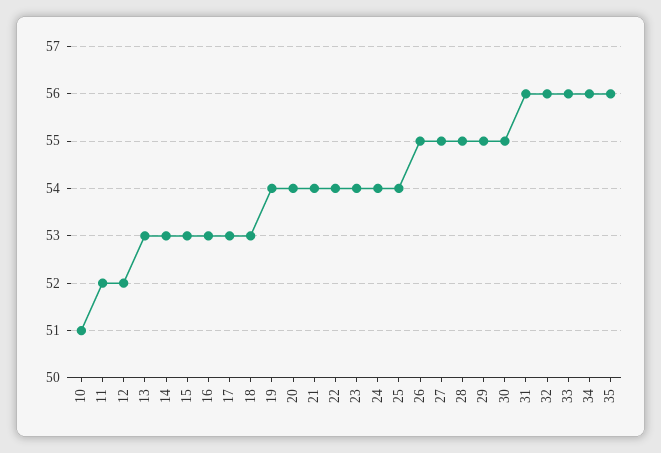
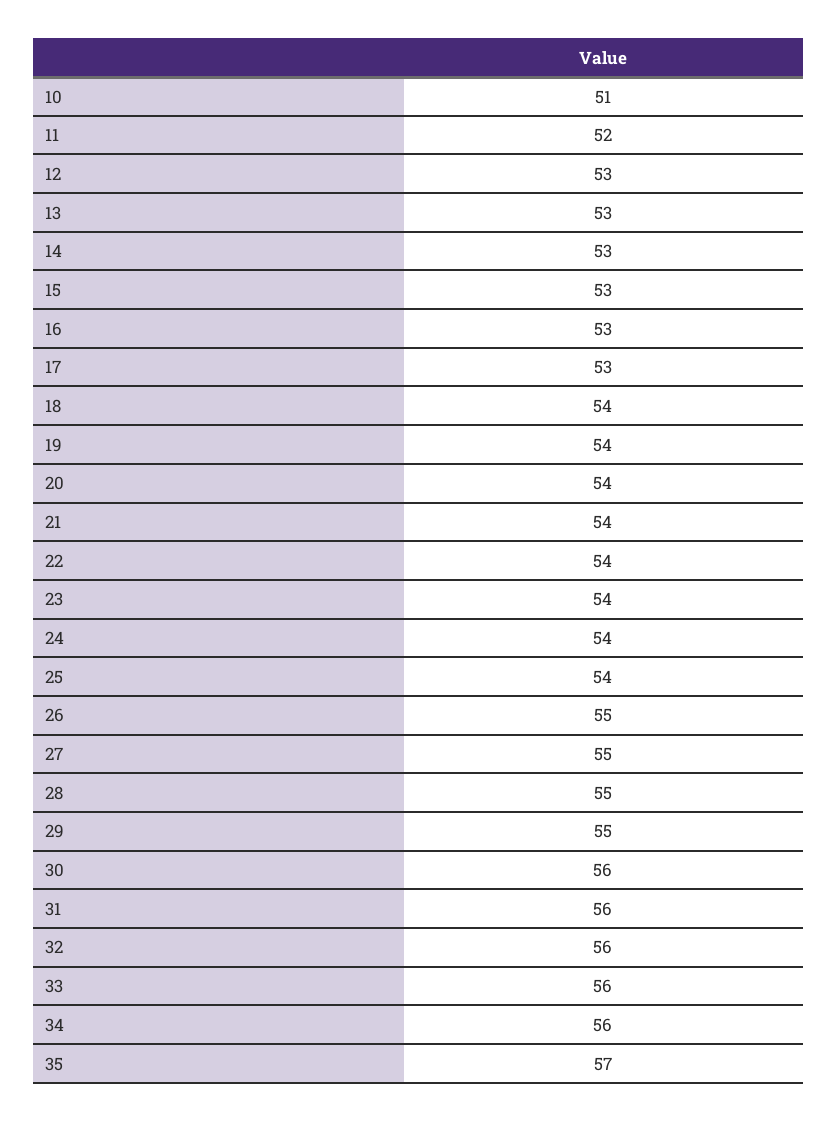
  {
    "10": 51,
    "11": 52,
-   "12": 52,
+   "12": 53,
    "13": 53,
    "14": 53,
    "15": 53,
    "16": 53,
    "17": 53,
-   "18": 53,
+   "18": 54,
    "19": 54,
    "20": 54,
    "21": 54,
    "22": 54,
    "23": 54,
    "24": 54,
    "25": 54,
    "26": 55,
    "27": 55,
    "28": 55,
    "29": 55,
-   "30": 55,
+   "30": 56,
    "31": 56,
    "32": 56,
    "33": 56,
    "34": 56,
-   "35": 56
+   "35": 57
  }

